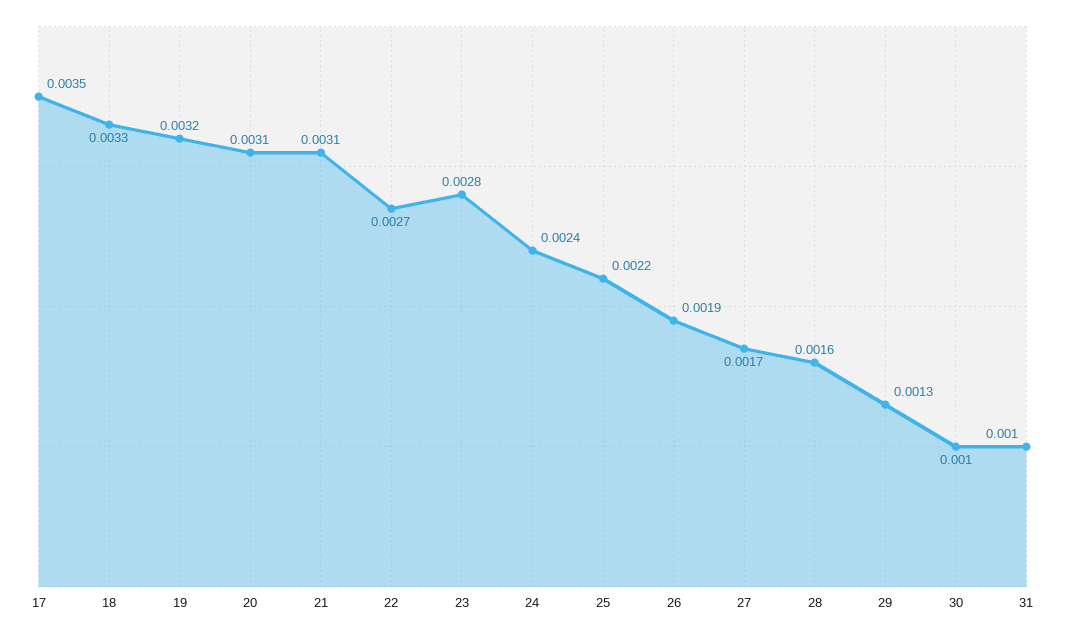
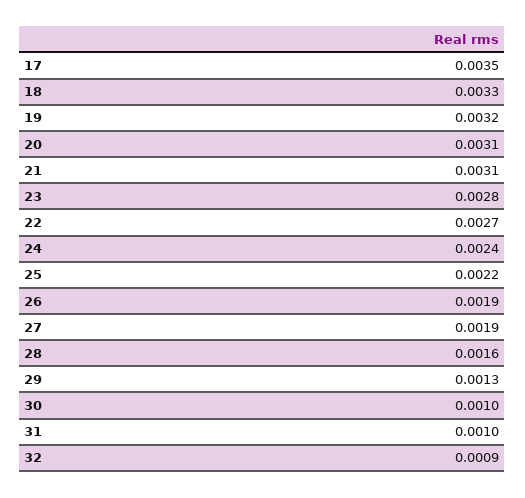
  {
    "17": 0.0035,
    "18": 0.0033,
    "19": 0.0032,
    "20": 0.0031,
    "21": 0.0031,
    "22": 0.0027,
    "23": 0.0028,
    "24": 0.0024,
    "25": 0.0022,
    "26": 0.0019,
-   "27": 0.0017,
+   "27": 0.0019,
    "28": 0.0016,
    "29": 0.0013,
    "30": 0.001,
-   "31": 0.001
+   "31": 0.001,
+   "32": 0.0009
  }

